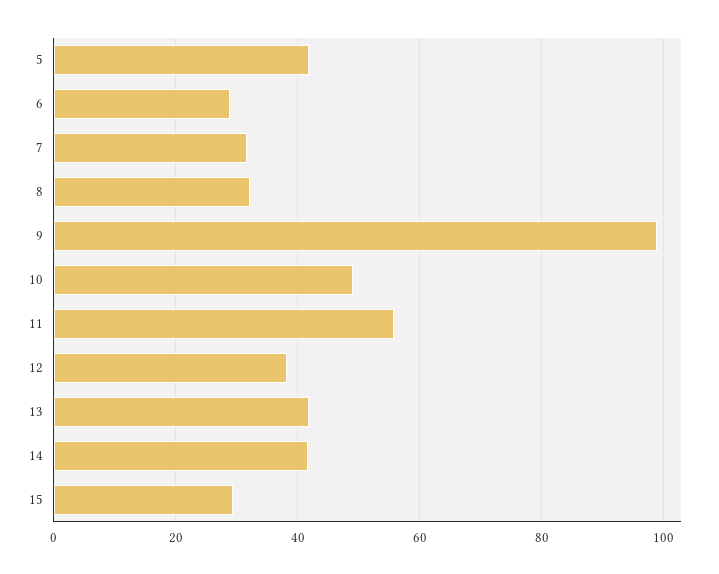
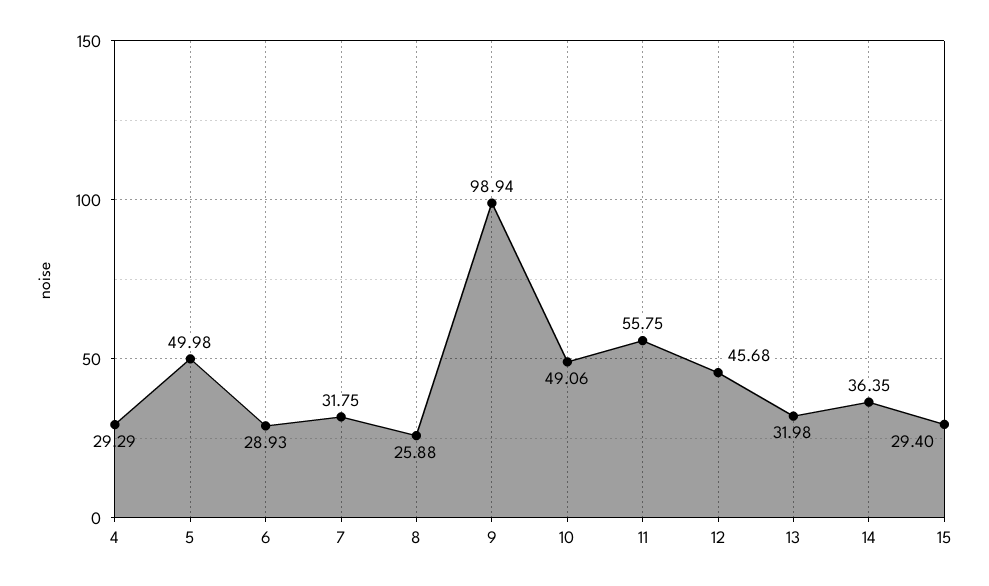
  {
-   "5": 42,
+   "5": 49.98,
    "6": 28.93,
    "7": 31.75,
-   "8": 32,
+   "8": 25.88,
    "9": 98.94,
    "10": 49.06,
    "11": 55.75,
-   "12": 38,
+   "12": 45.68,
-   "13": 42,
+   "13": 31.98,
-   "14": 42,
+   "14": 36.35,
-   "15": 29.4
+   "15": 29.4,
+   "4": 29.29
  }

